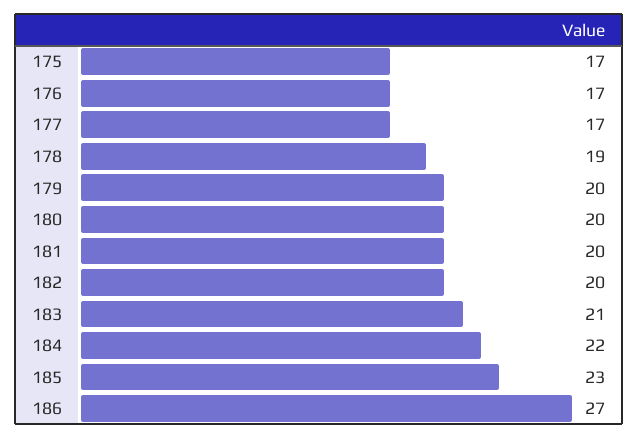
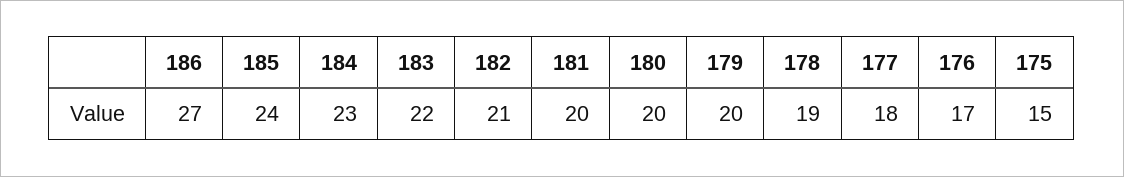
  {
-   "175": 17,
+   "175": 15,
    "176": 17,
-   "177": 17,
+   "177": 18,
    "178": 19,
    "179": 20,
    "180": 20,
    "181": 20,
-   "182": 20,
+   "182": 21,
-   "183": 21,
+   "183": 22,
-   "184": 22,
+   "184": 23,
-   "185": 23,
+   "185": 24,
    "186": 27
  }

